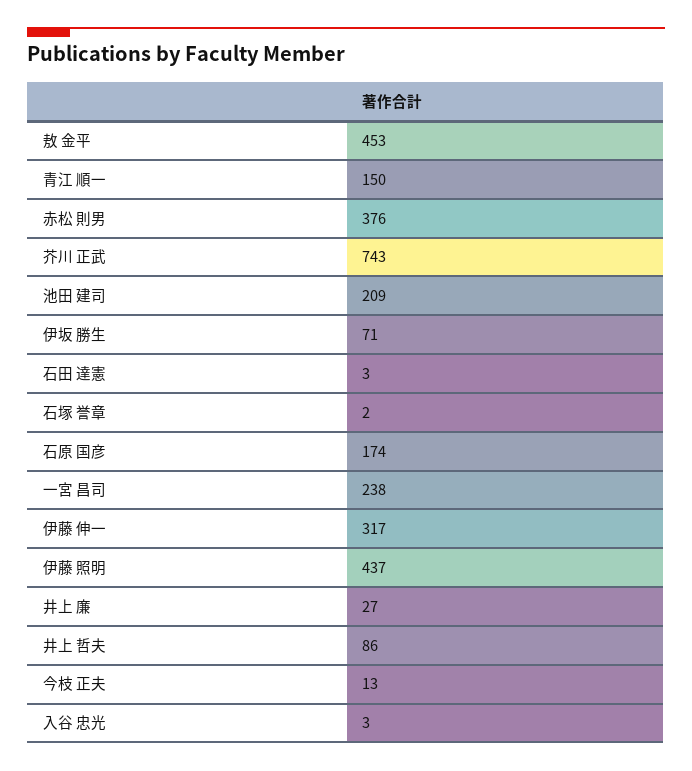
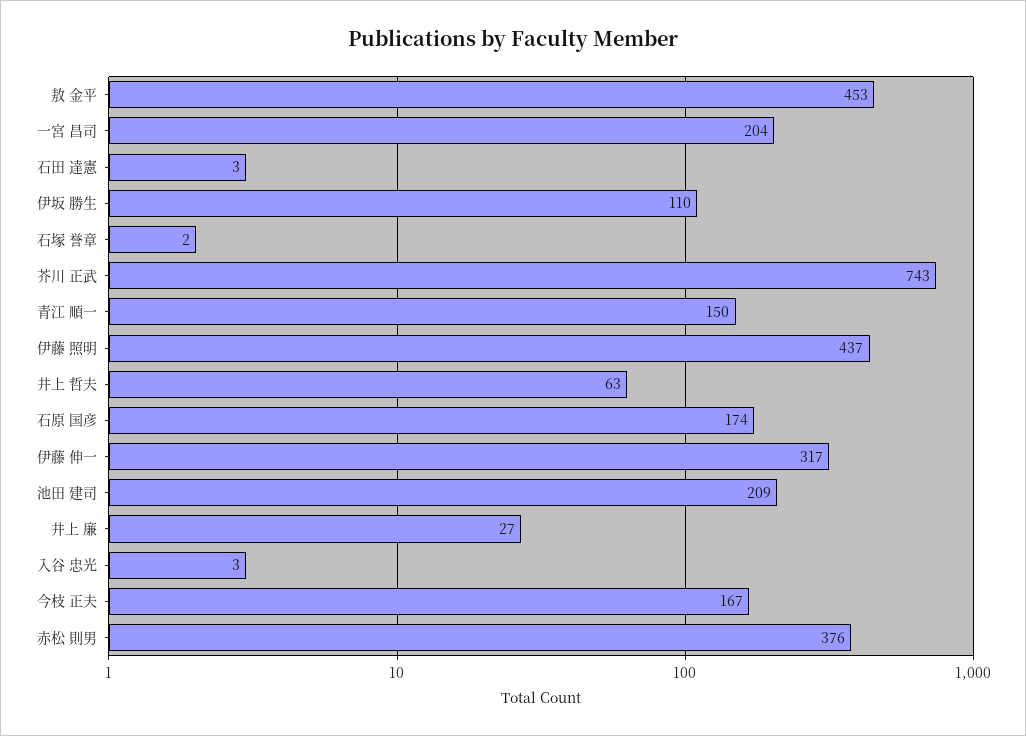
  {
    "敖 金平": 453,
    "青江 順一": 150,
    "赤松 則男": 376,
    "芥川 正武": 743,
    "池田 建司": 209,
-   "伊坂 勝生": 71,
+   "伊坂 勝生": 110,
    "石田 達憲": 3,
    "石塚 誉章": 2,
    "石原 国彦": 174,
-   "一宮 昌司": 238,
+   "一宮 昌司": 204,
    "伊藤 伸一": 317,
    "伊藤 照明": 437,
    "井上 廉": 27,
-   "井上 哲夫": 86,
+   "井上 哲夫": 63,
-   "今枝 正夫": 13,
+   "今枝 正夫": 167,
    "入谷 忠光": 3
  }

